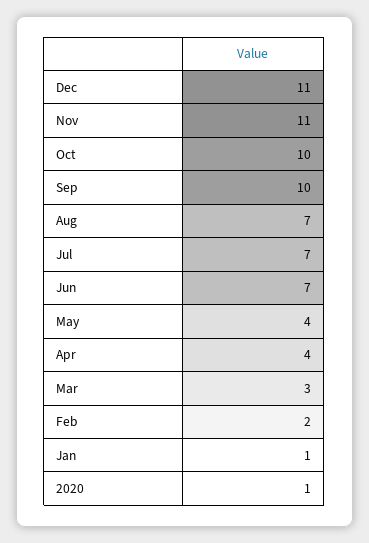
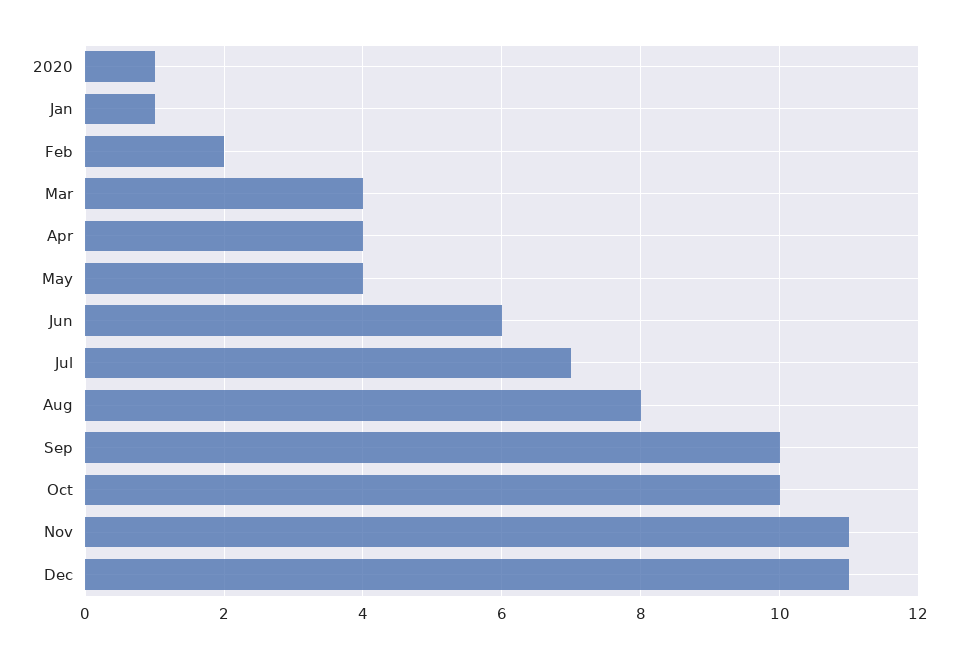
  {
    "Dec": 11,
    "Nov": 11,
    "Oct": 10,
    "Sep": 10,
-   "Aug": 7,
+   "Aug": 8,
    "Jul": 7,
-   "Jun": 7,
+   "Jun": 6,
    "May": 4,
    "Apr": 4,
-   "Mar": 3,
+   "Mar": 4,
    "Feb": 2,
    "Jan": 1,
    "2020": 1
  }

